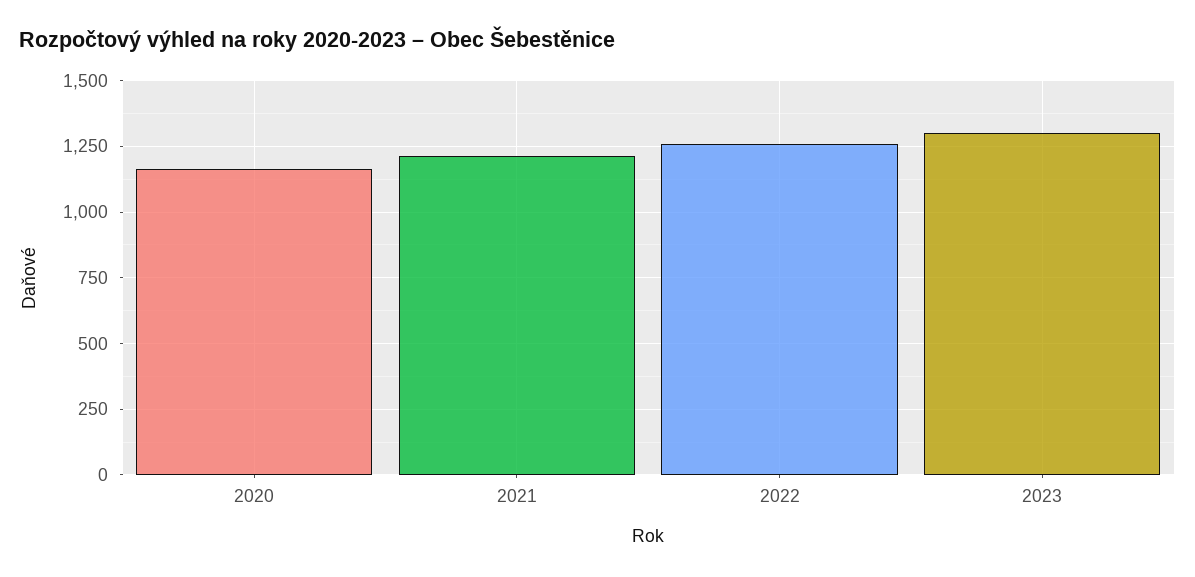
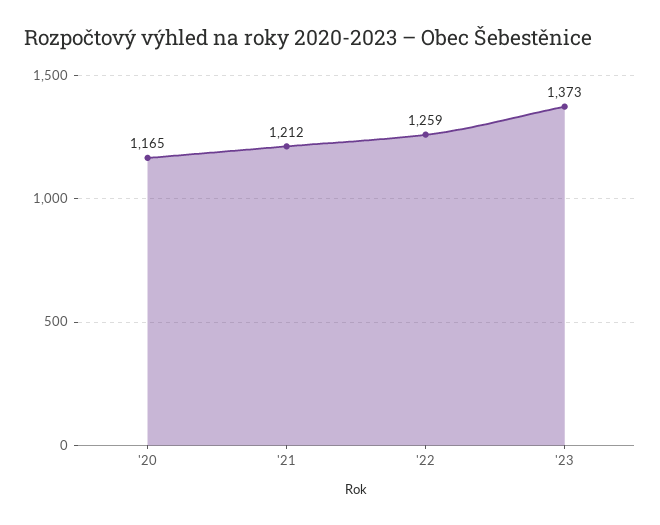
  {
    "2020": 1165,
    "2021": 1212,
    "2022": 1259,
-   "2023": 1300
+   "2023": 1373
  }

